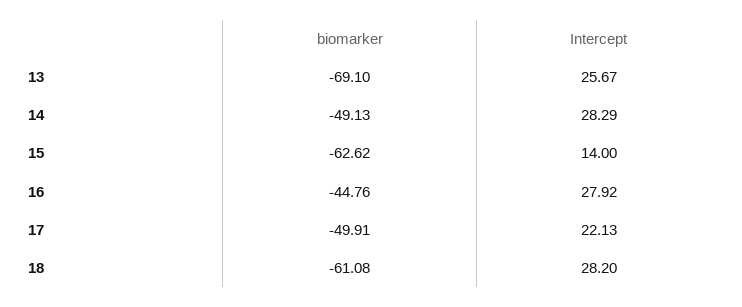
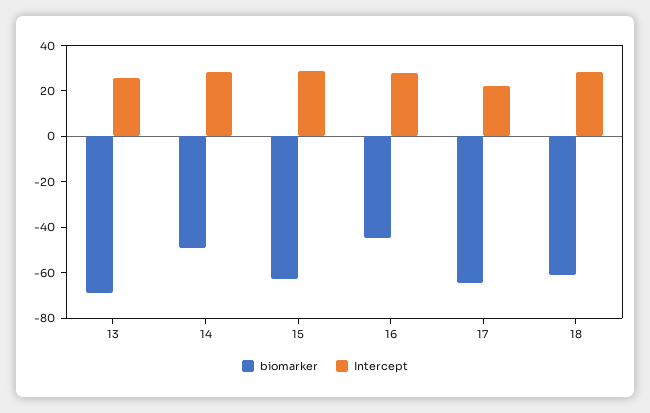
  {
    "biomarker": {
      "13": -69.1,
      "14": -49.13,
      "15": -62.62,
      "16": -44.76,
-     "17": -49.91,
+     "17": -65,
      "18": -61.08
    },
    "Intercept": {
      "13": 25.67,
      "14": 28.29,
-     "15": 14,
+     "15": 30,
      "16": 27.92,
      "17": 22.13,
      "18": 28.2
    }
  }

